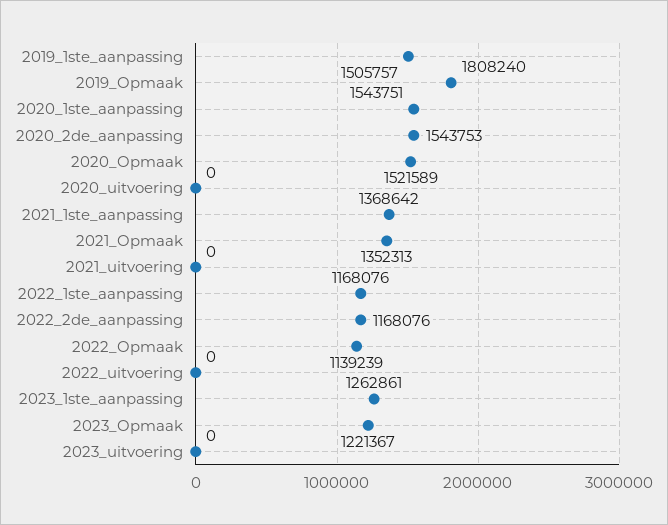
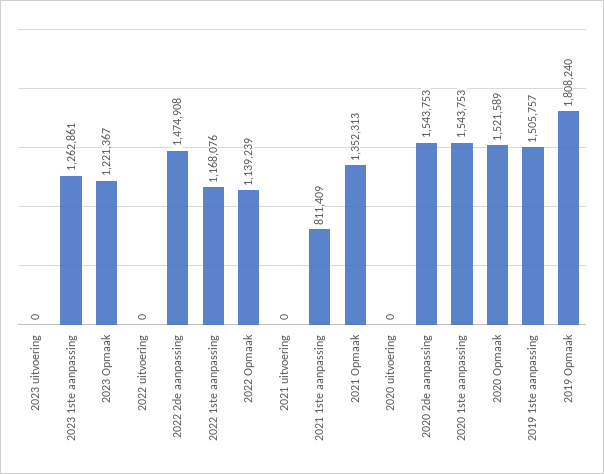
  {
    "2019_1ste_aanpassing": 1505757,
    "2019_Opmaak": 1808240,
-   "2020_1ste_aanpassing": 1543751,
+   "2020_1ste_aanpassing": 1543753,
    "2020_2de_aanpassing": 1543753,
    "2020_Opmaak": 1521589,
    "2020_uitvoering": 0,
-   "2021_1ste_aanpassing": 1368642,
+   "2021_1ste_aanpassing": 811409,
    "2021_Opmaak": 1352313,
    "2021_uitvoering": 0,
    "2022_1ste_aanpassing": 1168076,
-   "2022_2de_aanpassing": 1168076,
+   "2022_2de_aanpassing": 1474908,
    "2022_Opmaak": 1139239,
    "2022_uitvoering": 0,
    "2023_1ste_aanpassing": 1262861,
    "2023_Opmaak": 1221367,
    "2023_uitvoering": 0
  }

